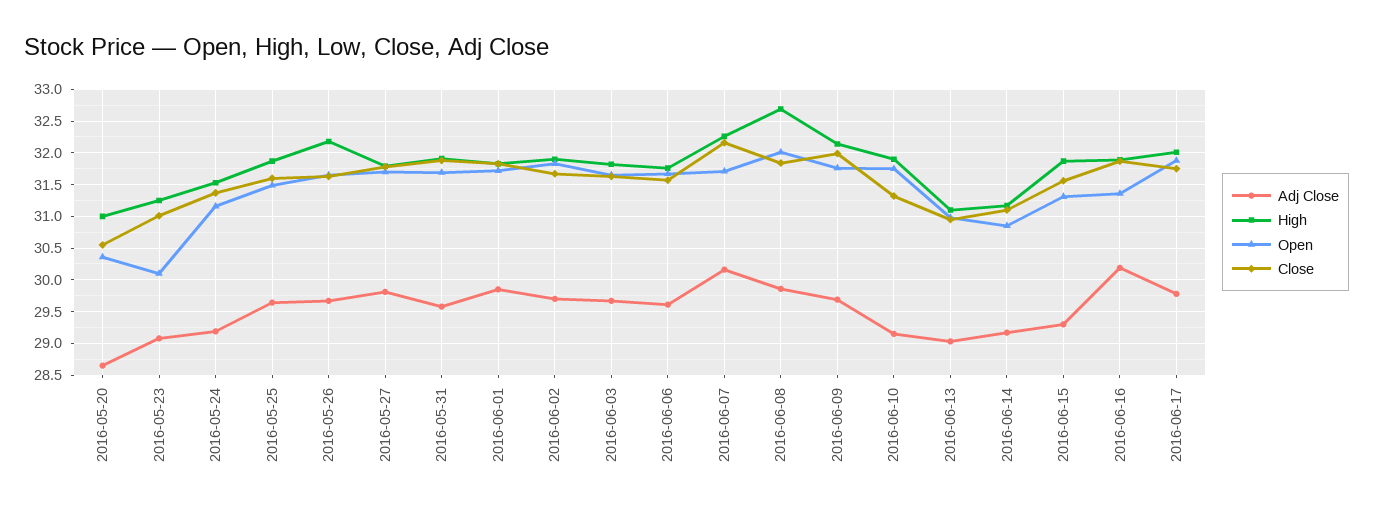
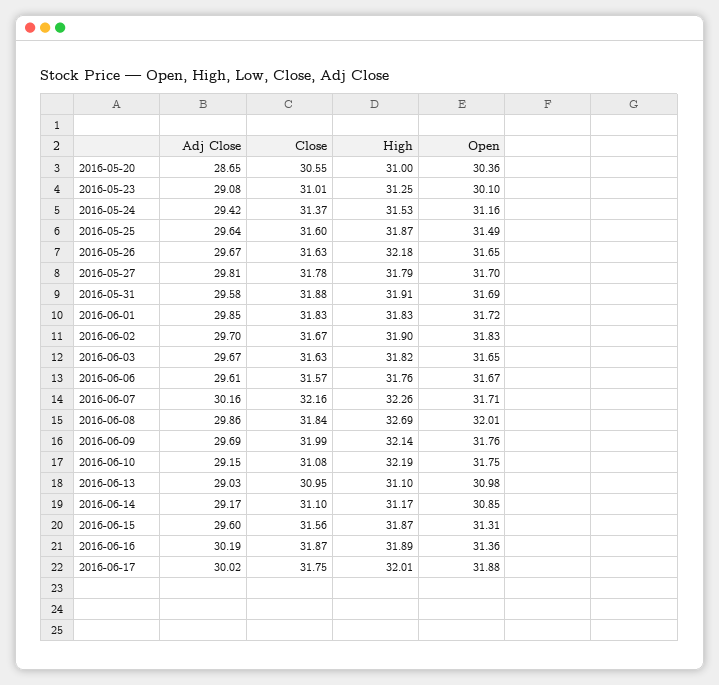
  {
    "Adj Close": {
      "2016-05-20": 28.65,
      "2016-05-23": 29.08,
-     "2016-05-24": 29.2,
+     "2016-05-24": 29.42,
      "2016-05-25": 29.64,
      "2016-05-26": 29.67,
      "2016-05-27": 29.81,
      "2016-05-31": 29.58,
      "2016-06-01": 29.85,
      "2016-06-02": 29.7,
      "2016-06-03": 29.67,
      "2016-06-06": 29.61,
      "2016-06-07": 30.16,
      "2016-06-08": 29.86,
      "2016-06-09": 29.69,
      "2016-06-10": 29.15,
      "2016-06-13": 29.03,
      "2016-06-14": 29.17,
-     "2016-06-15": 29.3,
+     "2016-06-15": 29.6,
      "2016-06-16": 30.19,
-     "2016-06-17": 29.8
+     "2016-06-17": 30.02
    },
    "High": {
      "2016-05-20": 31,
      "2016-05-23": 31.25,
      "2016-05-24": 31.53,
      "2016-05-25": 31.87,
      "2016-05-26": 32.18,
      "2016-05-27": 31.79,
      "2016-05-31": 31.91,
      "2016-06-01": 31.83,
      "2016-06-02": 31.9,
      "2016-06-03": 31.82,
      "2016-06-06": 31.76,
      "2016-06-07": 32.26,
      "2016-06-08": 32.69,
      "2016-06-09": 32.14,
-     "2016-06-10": 31.9,
+     "2016-06-10": 32.19,
      "2016-06-13": 31.1,
      "2016-06-14": 31.17,
      "2016-06-15": 31.87,
      "2016-06-16": 31.89,
      "2016-06-17": 32.01
    },
    "Open": {
      "2016-05-20": 30.36,
      "2016-05-23": 30.1,
      "2016-05-24": 31.16,
      "2016-05-25": 31.49,
      "2016-05-26": 31.65,
      "2016-05-27": 31.7,
      "2016-05-31": 31.69,
      "2016-06-01": 31.72,
      "2016-06-02": 31.83,
      "2016-06-03": 31.65,
      "2016-06-06": 31.67,
      "2016-06-07": 31.71,
      "2016-06-08": 32.01,
      "2016-06-09": 31.76,
      "2016-06-10": 31.75,
      "2016-06-13": 30.98,
      "2016-06-14": 30.85,
      "2016-06-15": 31.31,
      "2016-06-16": 31.36,
      "2016-06-17": 31.88
    },
    "Close": {
      "2016-05-20": 30.55,
      "2016-05-23": 31.01,
      "2016-05-24": 31.37,
      "2016-05-25": 31.6,
      "2016-05-26": 31.63,
      "2016-05-27": 31.78,
      "2016-05-31": 31.88,
      "2016-06-01": 31.83,
      "2016-06-02": 31.67,
      "2016-06-03": 31.63,
      "2016-06-06": 31.57,
      "2016-06-07": 32.16,
      "2016-06-08": 31.84,
      "2016-06-09": 31.99,
-     "2016-06-10": 31.3,
+     "2016-06-10": 31.08,
      "2016-06-13": 30.95,
      "2016-06-14": 31.1,
      "2016-06-15": 31.56,
      "2016-06-16": 31.87,
      "2016-06-17": 31.75
    }
  }

